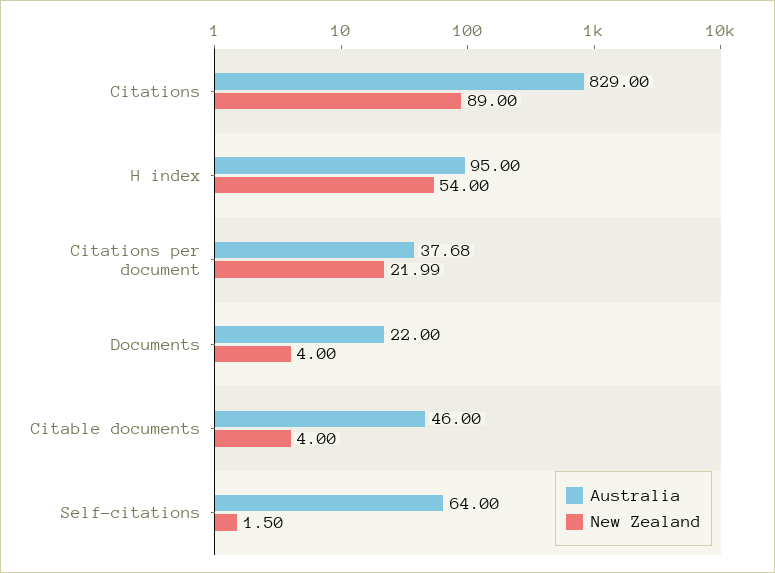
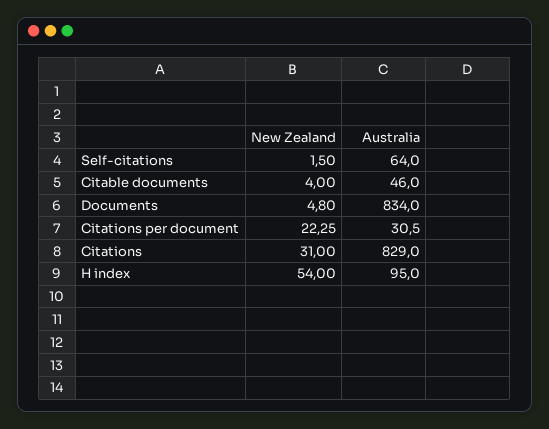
  {
    "Australia": {
      "Citations": 829,
      "H index": 95,
-     "Citations per document": 37.68,
+     "Citations per document": 30.5,
-     "Documents": 22,
+     "Documents": 834,
      "Citable documents": 46,
      "Self-citations": 64
    },
    "New Zealand": {
-     "Citations": 89,
+     "Citations": 31,
      "H index": 54,
-     "Citations per document": 21.99,
+     "Citations per document": 22.25,
-     "Documents": 4,
+     "Documents": 4.8,
      "Citable documents": 4,
      "Self-citations": 1.5
    }
  }

